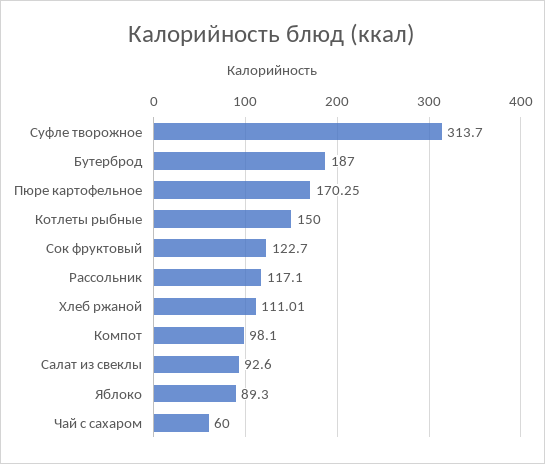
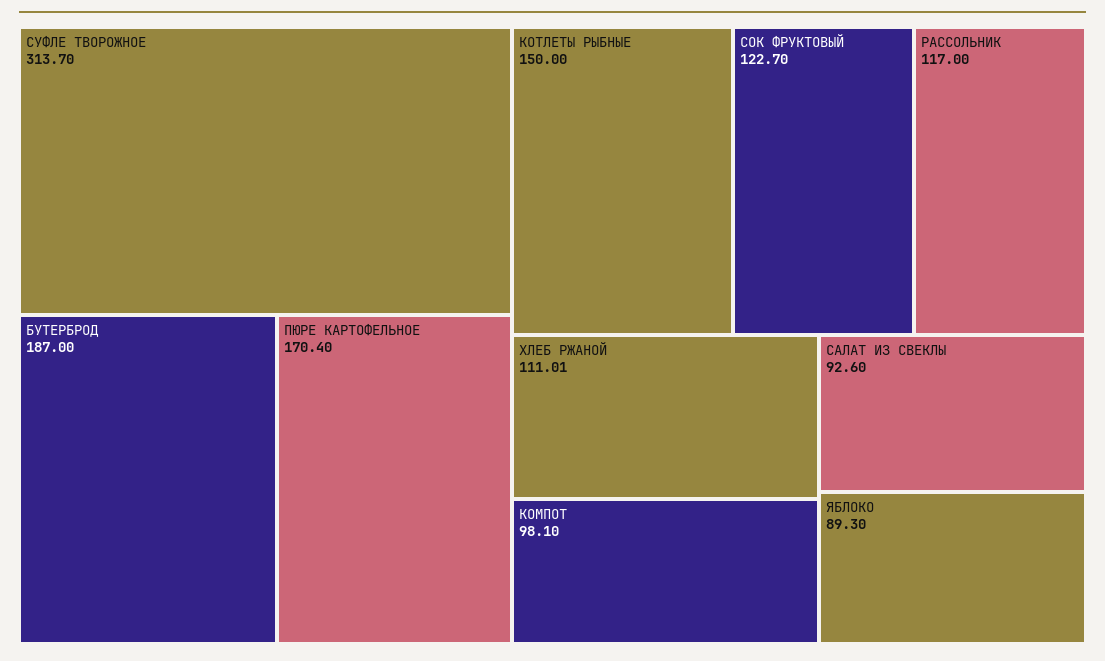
  {
    "Суфле творожное": 313.7,
    "Бутерброд": 187,
-   "Пюре картофельное": 170.25,
+   "Пюре картофельное": 170.4,
    "Котлеты рыбные": 150,
    "Сок фруктовый": 122.7,
-   "Рассольник": 117.1,
+   "Рассольник": 117,
    "Хлеб ржаной": 111.01,
    "Компот": 98.1,
    "Салат из свеклы": 92.6,
-   "Яблоко": 89.3,
+   "Яблоко": 89.3
-   "Чай с сахаром": 60
  }

